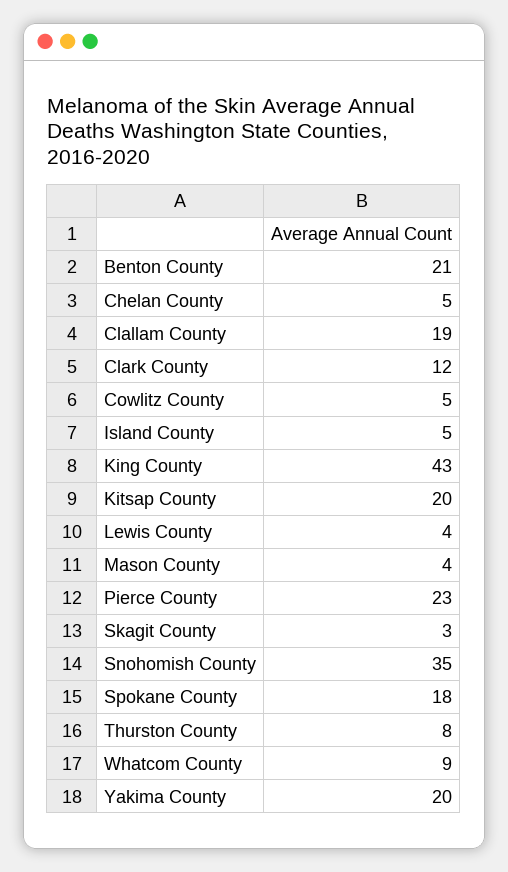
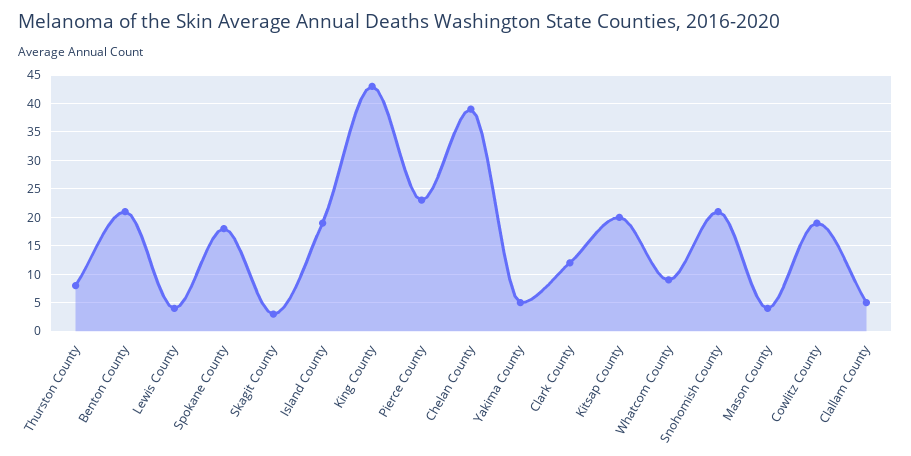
  {
    "Benton County": 21,
-   "Chelan County": 5,
+   "Chelan County": 40,
-   "Clallam County": 19,
+   "Clallam County": 5,
    "Clark County": 12,
-   "Cowlitz County": 5,
+   "Cowlitz County": 20,
-   "Island County": 5,
+   "Island County": 20,
    "King County": 43,
    "Kitsap County": 20,
    "Lewis County": 4,
    "Mason County": 4,
    "Pierce County": 23,
    "Skagit County": 3,
-   "Snohomish County": 35,
+   "Snohomish County": 20,
    "Spokane County": 18,
    "Thurston County": 8,
    "Whatcom County": 9,
-   "Yakima County": 20
+   "Yakima County": 5
  }

